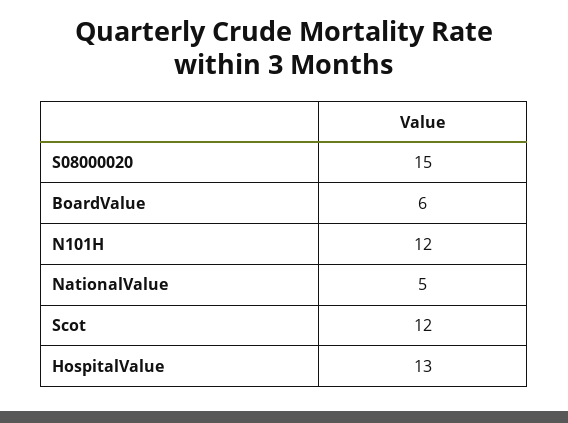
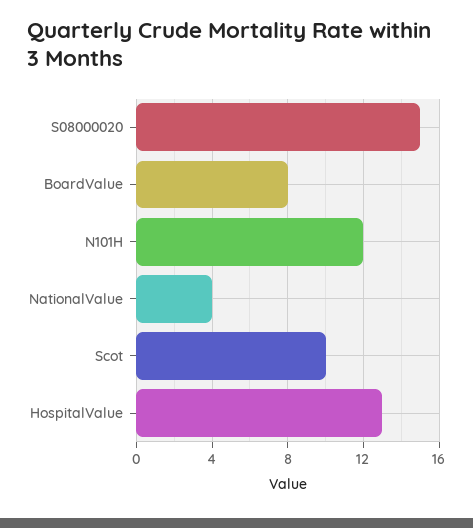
  {
    "S08000020": 15,
-   "BoardValue": 6,
+   "BoardValue": 8,
    "N101H": 12,
-   "NationalValue": 5,
+   "NationalValue": 4,
-   "Scot": 12,
+   "Scot": 10,
    "HospitalValue": 13
  }

